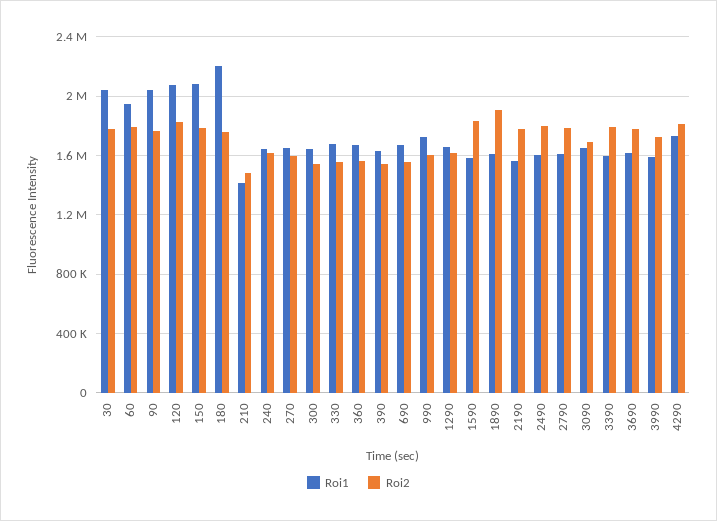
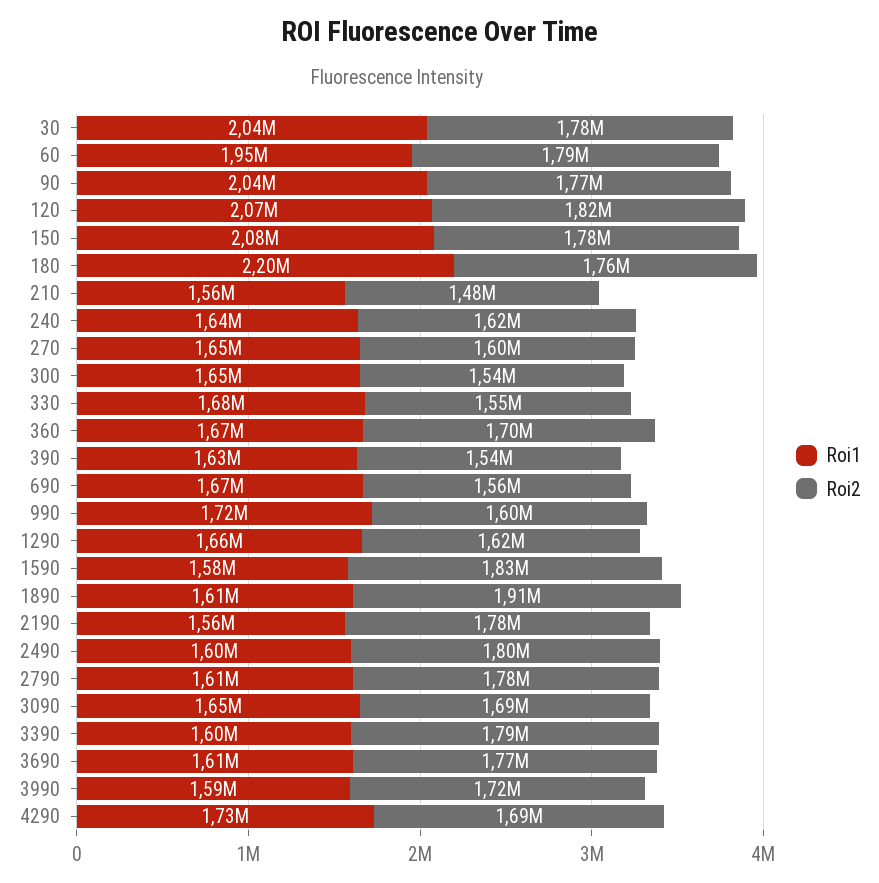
  {
    "Roi1": {
      "30": 2040000,
      "60": 1950000,
      "90": 2040000,
      "120": 2070000,
      "150": 2080000,
      "180": 2200000,
-     "210": 1400000,
+     "210": 1560000,
      "240": 1640000,
      "270": 1650000,
      "300": 1650000,
      "330": 1680000,
      "360": 1670000,
      "390": 1630000,
      "690": 1670000,
      "990": 1720000,
      "1290": 1660000,
      "1590": 1580000,
      "1890": 1610000,
      "2190": 1560000,
      "2490": 1600000,
      "2790": 1610000,
      "3090": 1650000,
      "3390": 1600000,
      "3690": 1610000,
      "3990": 1590000,
      "4290": 1730000
    },
    "Roi2": {
      "30": 1780000,
      "60": 1790000,
      "90": 1770000,
      "120": 1820000,
      "150": 1780000,
      "180": 1760000,
      "210": 1480000,
      "240": 1620000,
      "270": 1600000,
      "300": 1540000,
      "330": 1550000,
-     "360": 1550000,
+     "360": 1700000,
      "390": 1540000,
      "690": 1560000,
      "990": 1600000,
      "1290": 1620000,
      "1590": 1830000,
      "1890": 1910000,
      "2190": 1780000,
      "2490": 1800000,
      "2790": 1780000,
      "3090": 1690000,
      "3390": 1790000,
      "3690": 1770000,
      "3990": 1720000,
-     "4290": 1800000
+     "4290": 1690000
    }
  }

